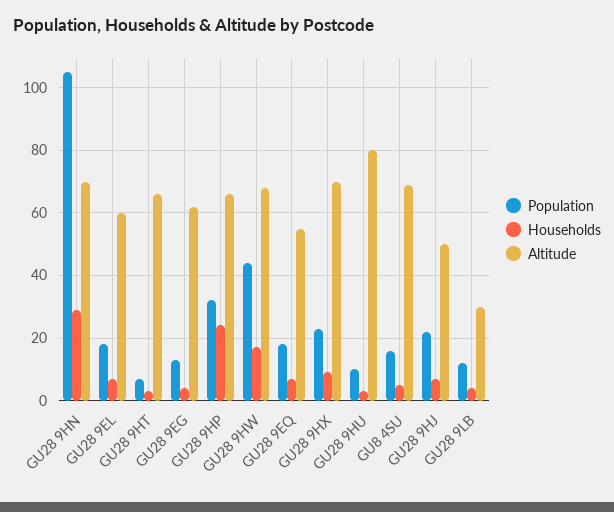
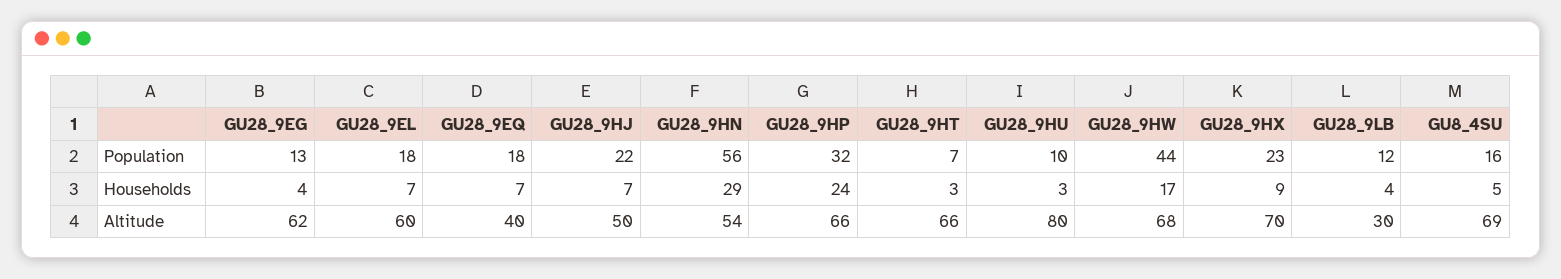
  {
    "Population": {
-     "GU28 9HN": 105,
+     "GU28 9HN": 56,
      "GU28 9EL": 18,
      "GU28 9HT": 7,
      "GU28 9EG": 13,
      "GU28 9HP": 32,
      "GU28 9HW": 44,
      "GU28 9EQ": 18,
      "GU28 9HX": 23,
      "GU28 9HU": 10,
      "GU8 4SU": 16,
      "GU28 9HJ": 22,
      "GU28 9LB": 12
    },
    "Households": {
      "GU28 9HN": 29,
      "GU28 9EL": 7,
      "GU28 9HT": 3,
      "GU28 9EG": 4,
      "GU28 9HP": 24,
      "GU28 9HW": 17,
      "GU28 9EQ": 7,
      "GU28 9HX": 9,
      "GU28 9HU": 3,
      "GU8 4SU": 5,
      "GU28 9HJ": 7,
      "GU28 9LB": 4
    },
    "Altitude": {
-     "GU28 9HN": 70,
+     "GU28 9HN": 54,
      "GU28 9EL": 60,
      "GU28 9HT": 66,
      "GU28 9EG": 62,
      "GU28 9HP": 66,
      "GU28 9HW": 68,
-     "GU28 9EQ": 55,
+     "GU28 9EQ": 40,
      "GU28 9HX": 70,
      "GU28 9HU": 80,
      "GU8 4SU": 69,
      "GU28 9HJ": 50,
      "GU28 9LB": 30
    }
  }

